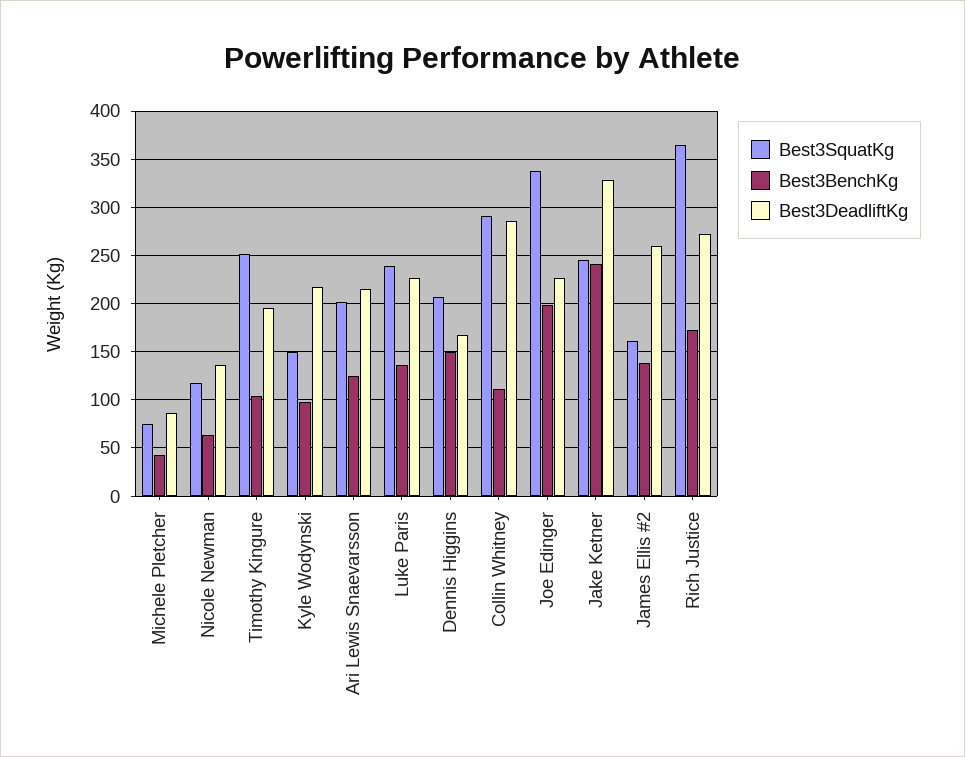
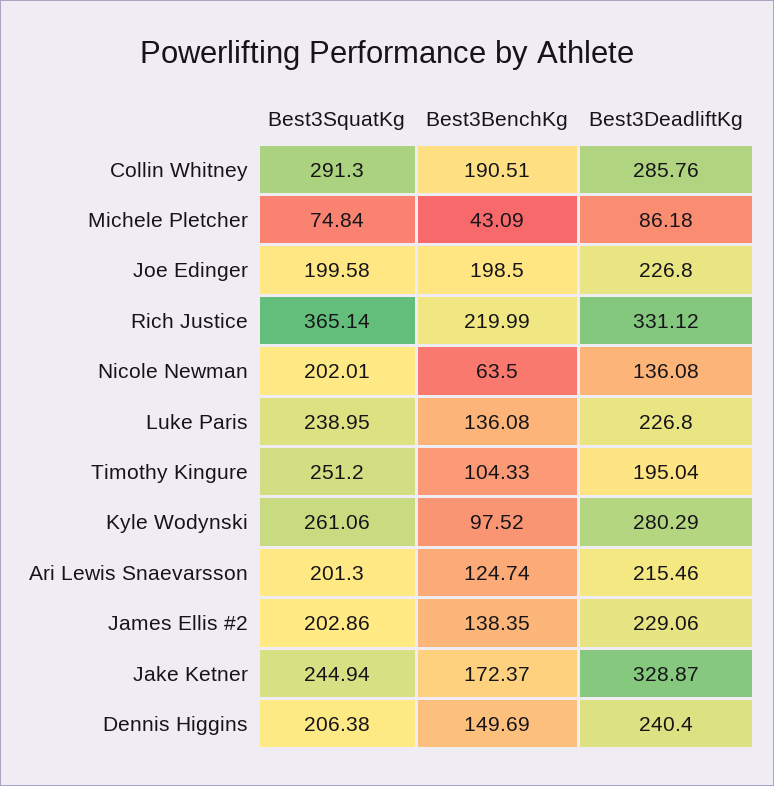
  {
    "Best3SquatKg": {
      "Michele Pletcher": 74.84,
-     "Nicole Newman": 120,
+     "Nicole Newman": 202.01,
      "Timothy Kingure": 251.2,
-     "Kyle Wodynski": 150,
+     "Kyle Wodynski": 261.06,
      "Ari Lewis Snaevarsson": 201.3,
      "Luke Paris": 238.95,
      "Dennis Higgins": 206.38,
      "Collin Whitney": 291.3,
-     "Joe Edinger": 340,
+     "Joe Edinger": 199.58,
      "Jake Ketner": 244.94,
-     "James Ellis #2": 160,
+     "James Ellis #2": 202.86,
      "Rich Justice": 365.14
    },
    "Best3BenchKg": {
      "Michele Pletcher": 43.09,
      "Nicole Newman": 63.5,
      "Timothy Kingure": 104.33,
      "Kyle Wodynski": 97.52,
      "Ari Lewis Snaevarsson": 124.74,
      "Luke Paris": 136.08,
      "Dennis Higgins": 149.69,
-     "Collin Whitney": 110,
+     "Collin Whitney": 190.51,
      "Joe Edinger": 198.5,
-     "Jake Ketner": 240,
+     "Jake Ketner": 172.37,
      "James Ellis #2": 138.35,
-     "Rich Justice": 170
+     "Rich Justice": 219.99
    },
    "Best3DeadliftKg": {
      "Michele Pletcher": 86.18,
      "Nicole Newman": 136.08,
      "Timothy Kingure": 195.04,
-     "Kyle Wodynski": 220,
+     "Kyle Wodynski": 280.29,
      "Ari Lewis Snaevarsson": 215.46,
      "Luke Paris": 226.8,
-     "Dennis Higgins": 170,
+     "Dennis Higgins": 240.4,
      "Collin Whitney": 285.76,
      "Joe Edinger": 226.8,
      "Jake Ketner": 328.87,
-     "James Ellis #2": 260,
+     "James Ellis #2": 229.06,
-     "Rich Justice": 270
+     "Rich Justice": 331.12
    }
  }

